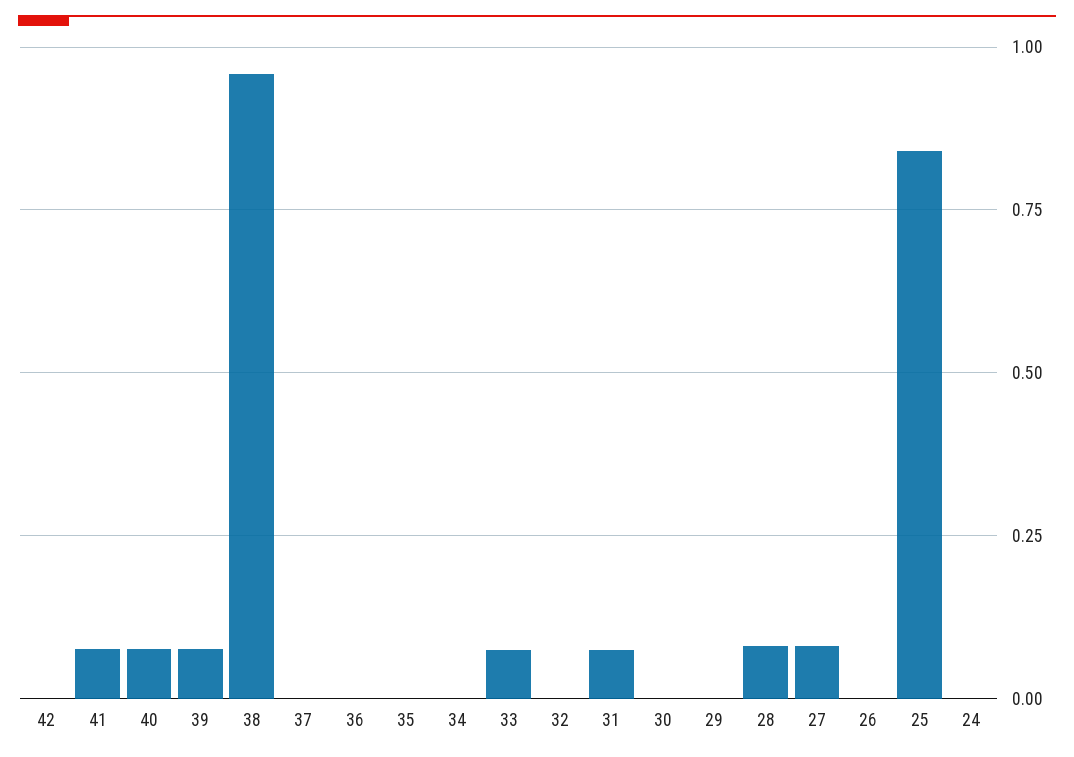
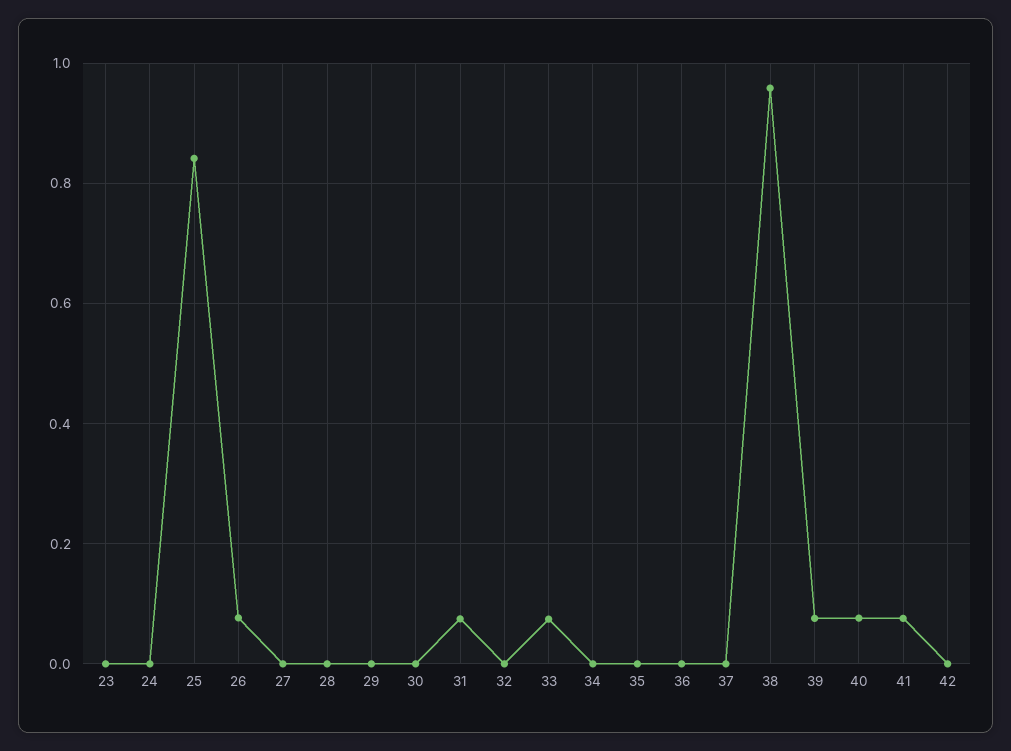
  {
    "42": 0,
    "41": 0.08,
    "40": 0.08,
    "39": 0.08,
    "38": 0.96,
    "37": 0,
    "36": 0,
    "35": 0,
    "34": 0,
    "33": 0.08,
    "32": 0,
    "31": 0.08,
    "30": 0,
    "29": 0,
-   "28": 0.075,
+   "28": 0,
-   "27": 0.075,
+   "27": 0,
-   "26": 0,
+   "26": 0.08,
    "25": 0.84,
-   "24": 0
+   "24": 0,
+   "23": 0
  }

